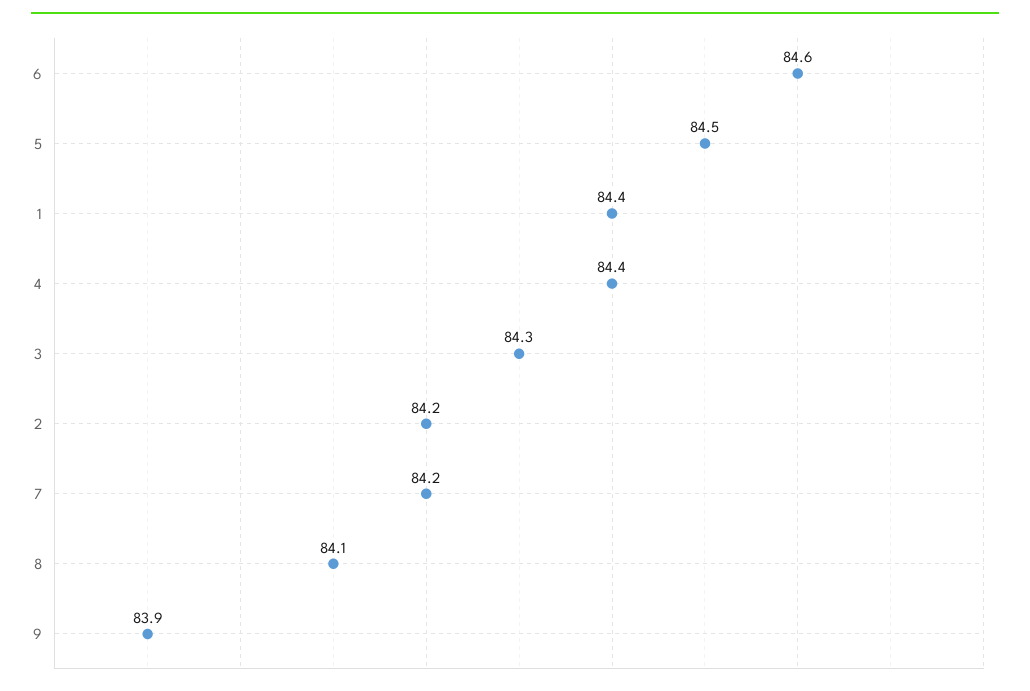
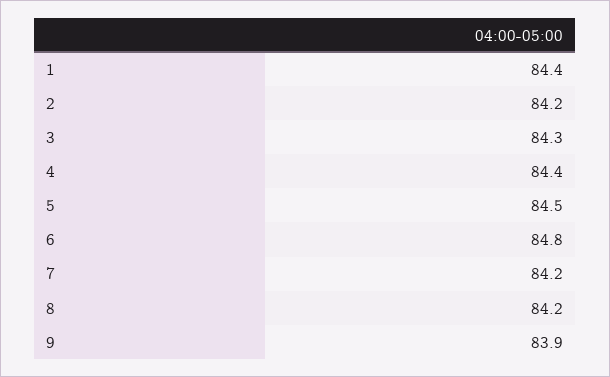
  {
-   "6": 84.6,
+   "6": 84.8,
    "5": 84.5,
    "1": 84.4,
    "4": 84.4,
    "3": 84.3,
    "2": 84.2,
    "7": 84.2,
-   "8": 84.1,
+   "8": 84.2,
    "9": 83.9
  }

